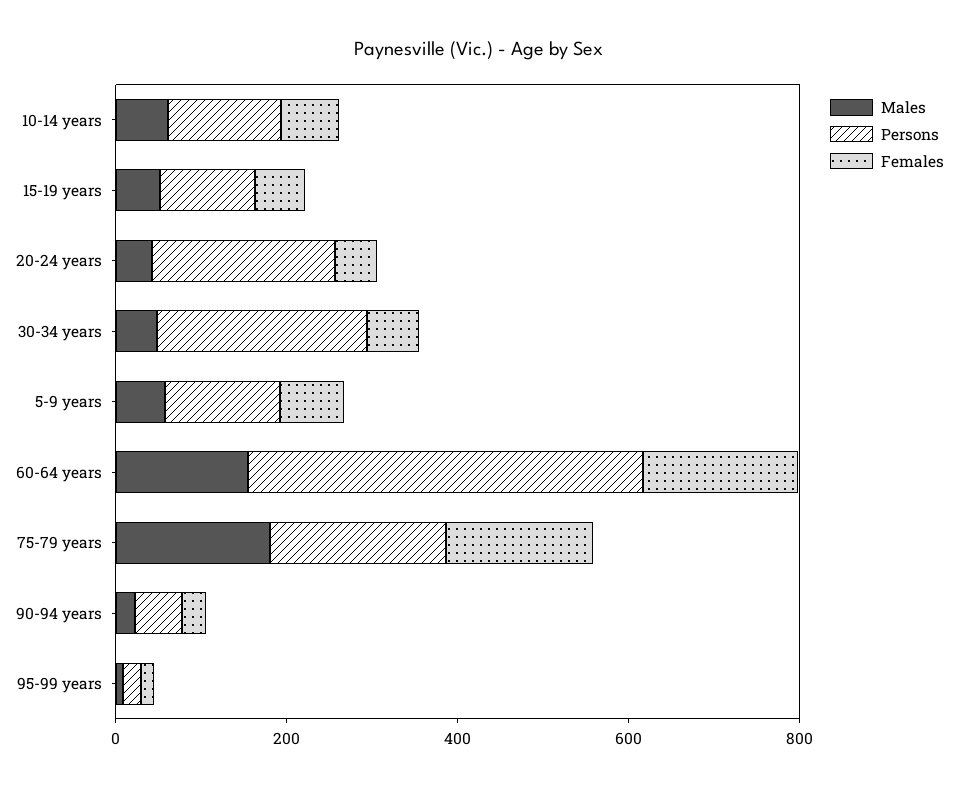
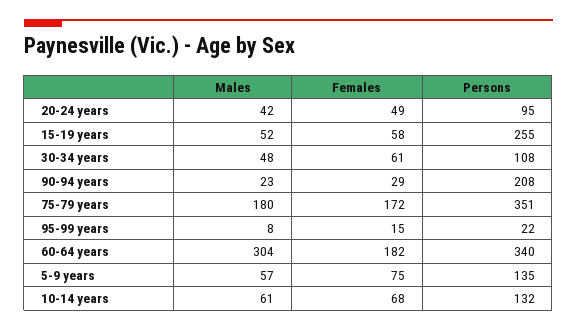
  {
    "Males": {
      "10-14 years": 61,
      "15-19 years": 52,
      "20-24 years": 42,
      "30-34 years": 48,
      "5-9 years": 57,
-     "60-64 years": 150,
+     "60-64 years": 304,
      "75-79 years": 180,
      "90-94 years": 23,
      "95-99 years": 8
    },
    "Persons": {
      "10-14 years": 132,
-     "15-19 years": 100,
+     "15-19 years": 255,
-     "20-24 years": 200,
+     "20-24 years": 95,
-     "30-34 years": 250,
+     "30-34 years": 108,
      "5-9 years": 135,
-     "60-64 years": 450,
+     "60-64 years": 340,
-     "75-79 years": 200,
+     "75-79 years": 351,
-     "90-94 years": 50,
+     "90-94 years": 208,
      "95-99 years": 22
    },
    "Females": {
      "10-14 years": 68,
      "15-19 years": 58,
      "20-24 years": 49,
      "30-34 years": 61,
      "5-9 years": 75,
      "60-64 years": 182,
      "75-79 years": 172,
      "90-94 years": 29,
      "95-99 years": 15
    }
  }

